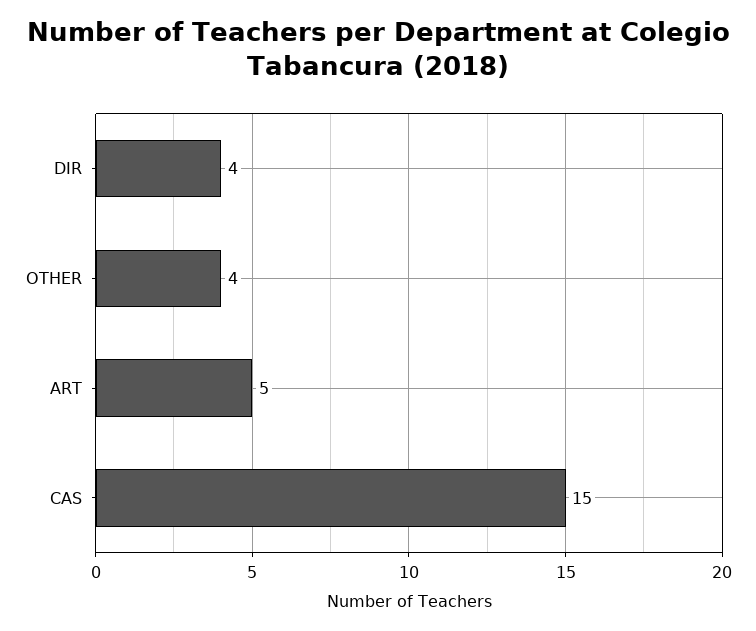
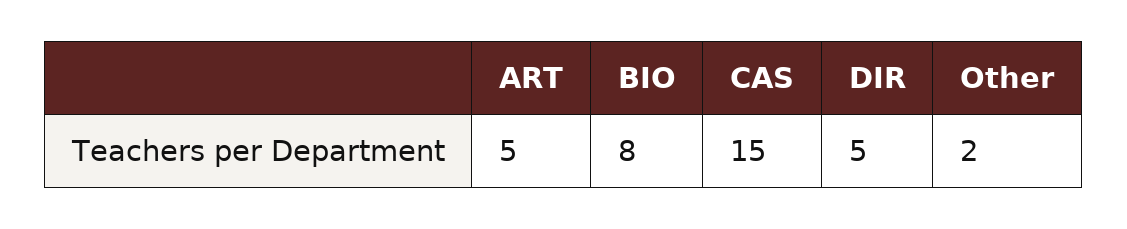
  {
-   "DIR": 4,
+   "DIR": 5,
-   "OTHER": 4,
+   "OTHER": 2,
    "ART": 5,
-   "CAS": 15
+   "CAS": 15,
+   "BIO": 8
  }

